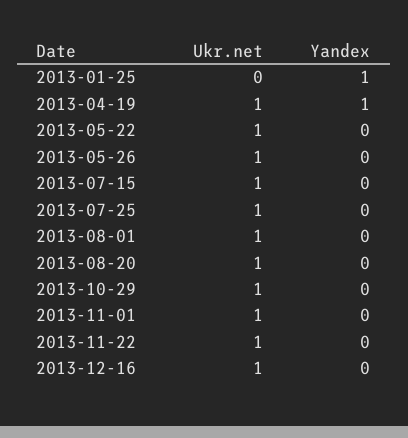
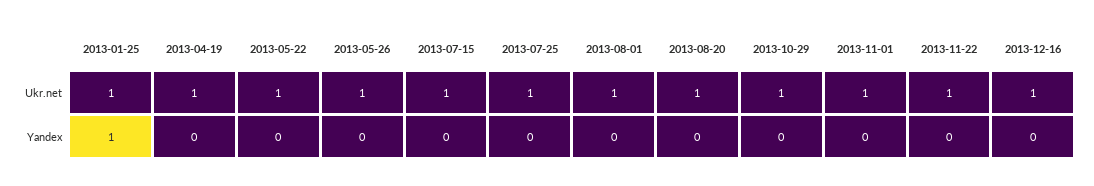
  {
    "Ukr.net": {
-     "2013-01-25": 0,
+     "2013-01-25": 1,
      "2013-04-19": 1,
      "2013-05-22": 1,
      "2013-05-26": 1,
      "2013-07-15": 1,
      "2013-07-25": 1,
      "2013-08-01": 1,
      "2013-08-20": 1,
      "2013-10-29": 1,
      "2013-11-01": 1,
      "2013-11-22": 1,
      "2013-12-16": 1
    },
    "Yandex": {
      "2013-01-25": 1,
-     "2013-04-19": 1,
+     "2013-04-19": 0,
      "2013-05-22": 0,
      "2013-05-26": 0,
      "2013-07-15": 0,
      "2013-07-25": 0,
      "2013-08-01": 0,
      "2013-08-20": 0,
      "2013-10-29": 0,
      "2013-11-01": 0,
      "2013-11-22": 0,
      "2013-12-16": 0
    }
  }

